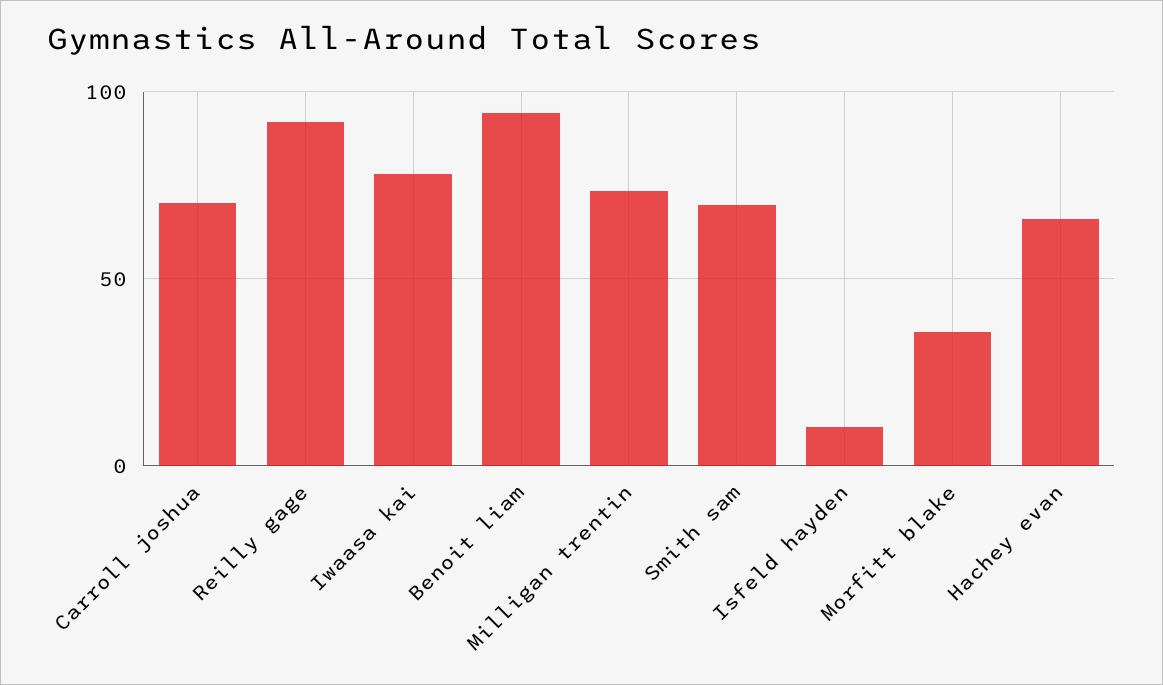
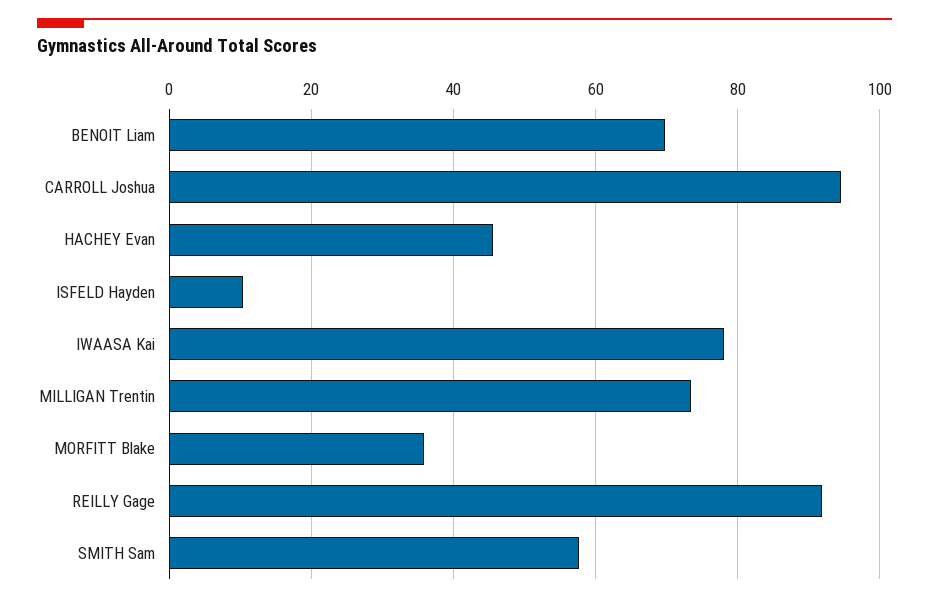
  {
-   "Carroll joshua": 70,
+   "Carroll joshua": 94,
    "Reilly gage": 92,
    "Iwaasa kai": 78,
-   "Benoit liam": 95,
+   "Benoit liam": 70,
    "Milligan trentin": 74,
-   "Smith sam": 70,
+   "Smith sam": 58,
    "Isfeld hayden": 10,
    "Morfitt blake": 36,
-   "Hachey evan": 65
+   "Hachey evan": 46
  }

